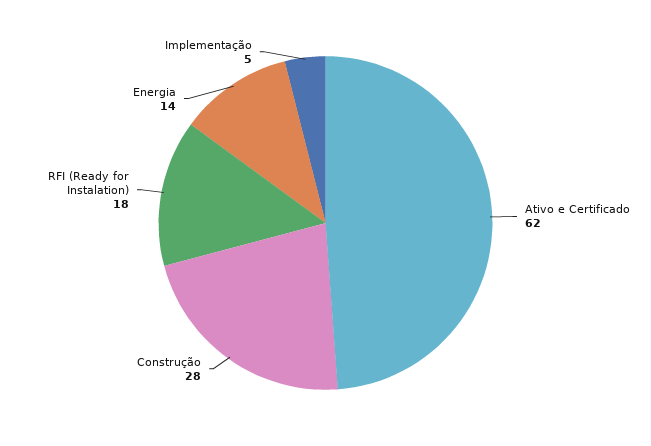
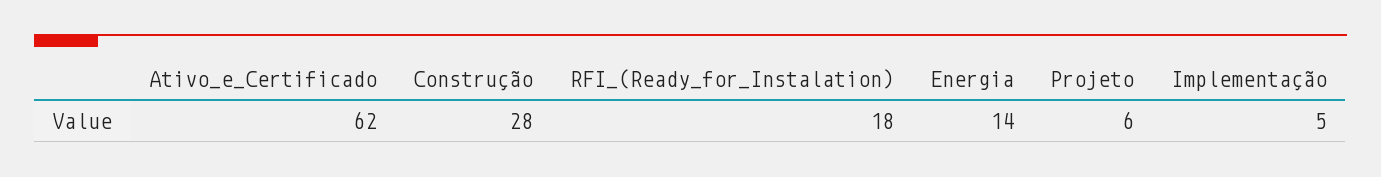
  {
    "Ativo e Certificado": 62,
    "Construção": 28,
    "RFI (Ready for Instalation)": 18,
    "Energia": 14,
-   "Implementação": 5
+   "Implementação": 5,
+   "Projeto": 6
  }

